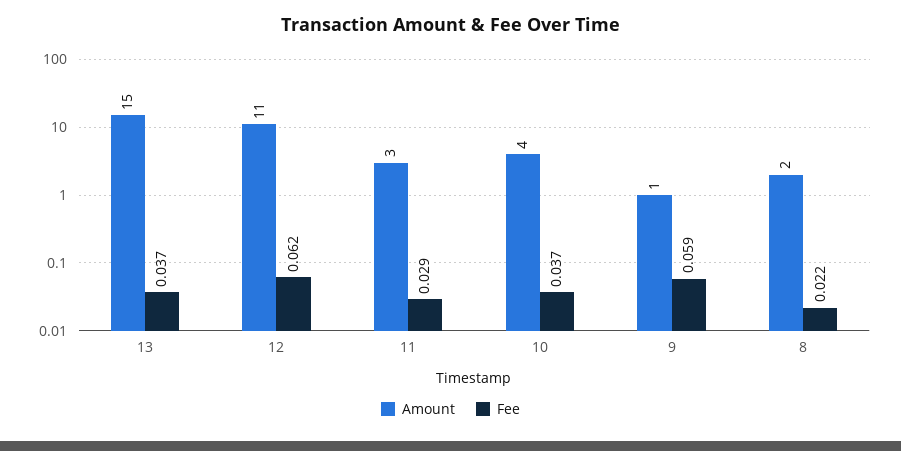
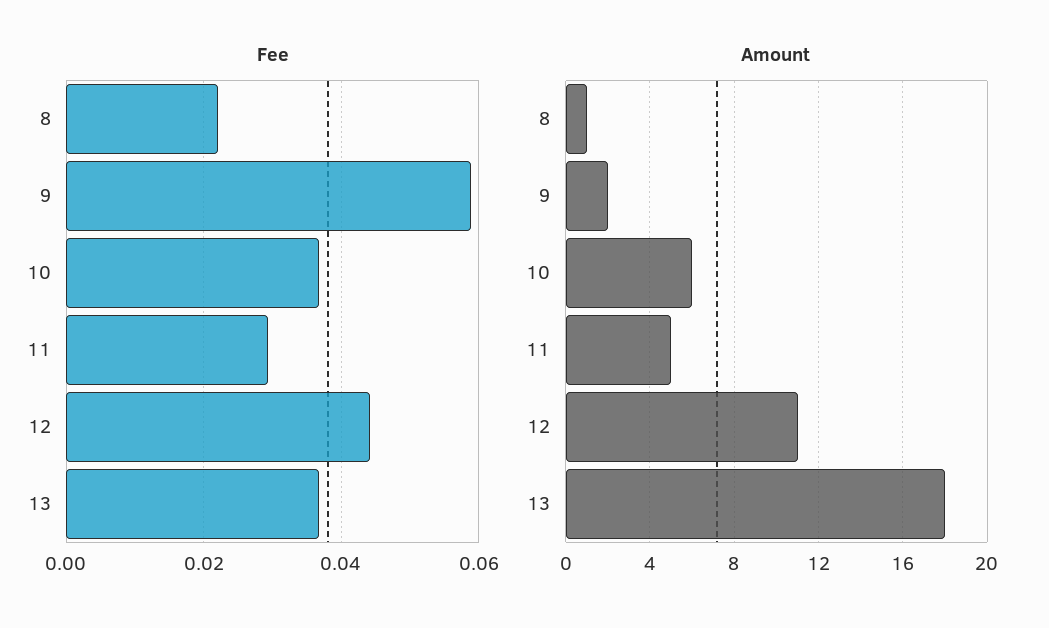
  {
    "Amount": {
-     "13": 15,
+     "13": 18,
      "12": 11,
-     "11": 3,
+     "11": 5,
-     "10": 4,
+     "10": 6,
-     "9": 1,
+     "9": 2,
-     "8": 2
+     "8": 1
    },
    "Fee": {
      "13": 0.037,
-     "12": 0.062,
+     "12": 0.044,
      "11": 0.029,
      "10": 0.037,
      "9": 0.059,
      "8": 0.022
    }
  }

